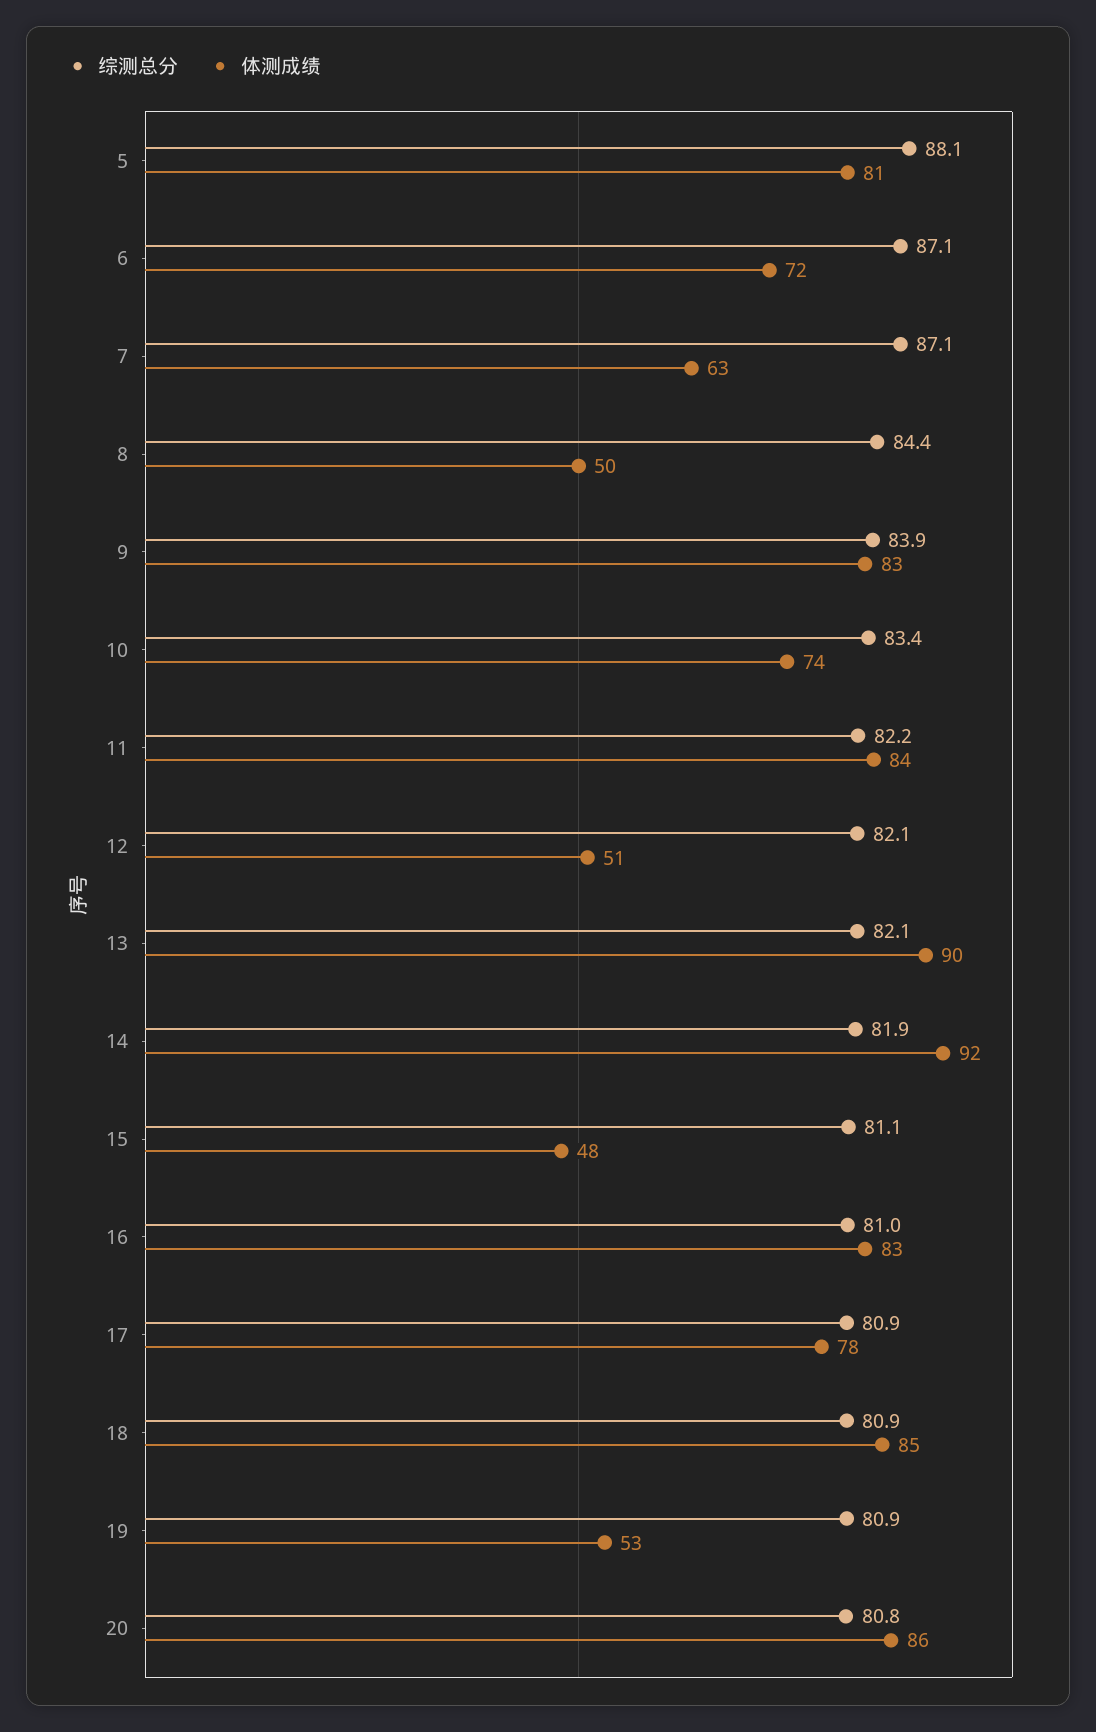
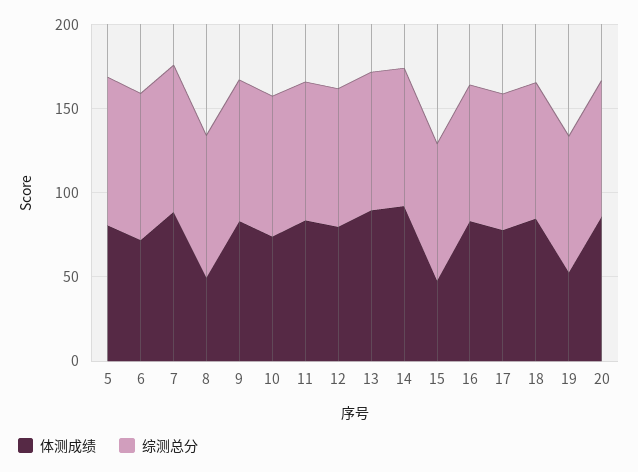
  {
    "综测总分": {
      "5": 88.1,
      "6": 87.1,
      "7": 87.1,
      "8": 84.4,
      "9": 83.9,
      "10": 83.4,
      "11": 82.2,
      "12": 82.1,
      "13": 82.1,
      "14": 81.9,
      "15": 81.1,
      "16": 81,
      "17": 80.9,
      "18": 80.9,
      "19": 80.9,
      "20": 80.8
    },
    "体测成绩": {
      "5": 81,
      "6": 72,
-     "7": 63,
+     "7": 90,
      "8": 50,
      "9": 83,
      "10": 74,
      "11": 84,
-     "12": 51,
+     "12": 80,
      "13": 90,
      "14": 92,
      "15": 48,
      "16": 83,
      "17": 78,
      "18": 85,
      "19": 53,
      "20": 86
    }
  }

